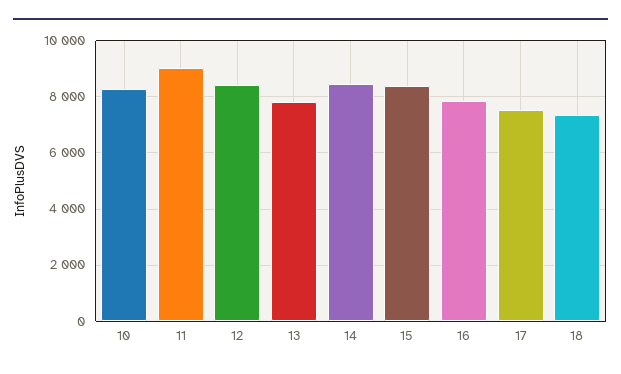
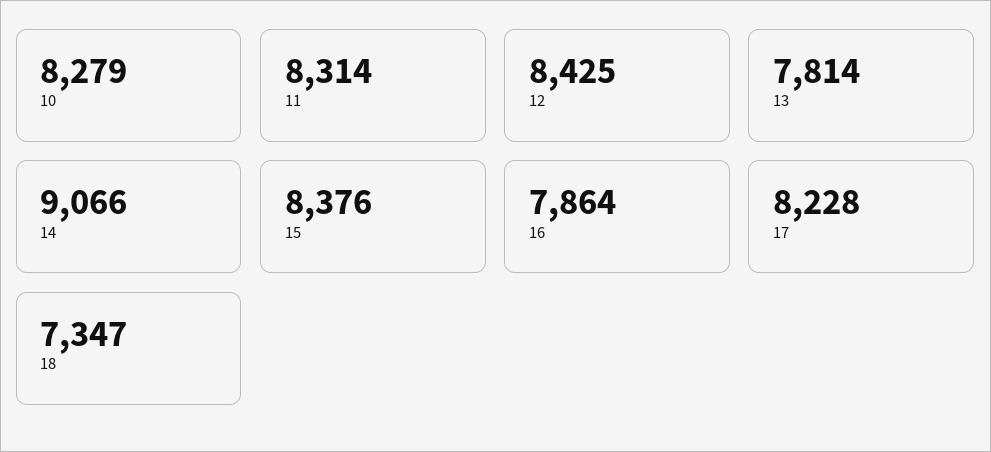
  {
    "10": 8279,
-   "11": 9000,
+   "11": 8314,
    "12": 8425,
    "13": 7814,
-   "14": 8500,
+   "14": 9066,
    "15": 8376,
    "16": 7864,
-   "17": 7500,
+   "17": 8228,
    "18": 7347
  }

